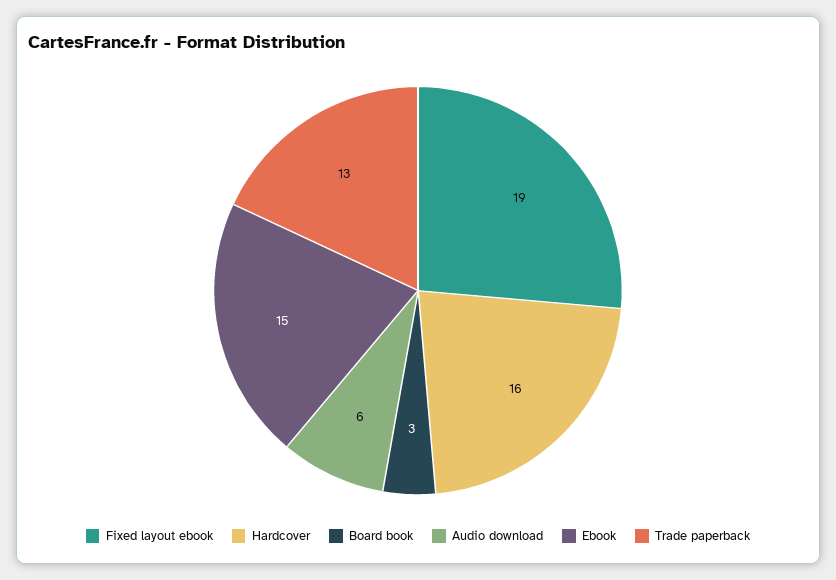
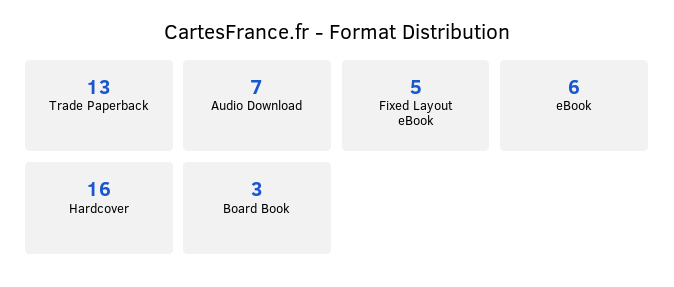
  {
-   "Fixed layout ebook": 19,
+   "Fixed layout ebook": 5,
    "Hardcover": 16,
    "Board book": 3,
-   "Audio download": 6,
+   "Audio download": 7,
-   "Ebook": 15,
+   "Ebook": 6,
    "Trade paperback": 13
  }

